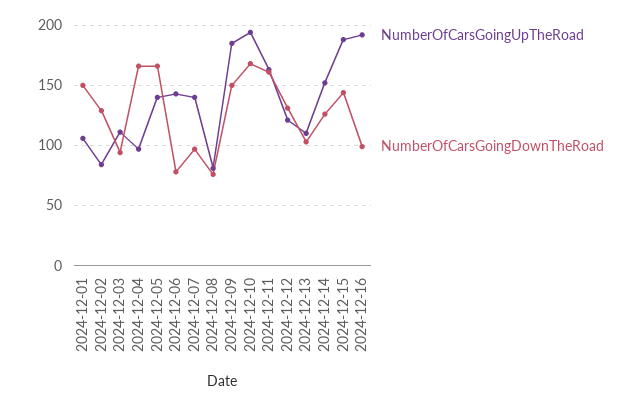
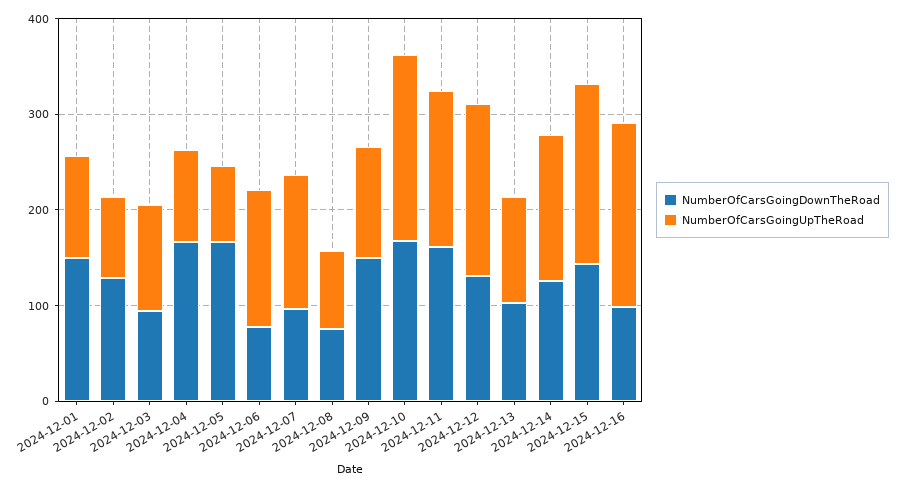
  {
    "NumberOfCarsGoingUpTheRoad": {
      "2024-12-01": 105,
      "2024-12-02": 85,
      "2024-12-03": 110,
      "2024-12-04": 95,
-     "2024-12-05": 140,
+     "2024-12-05": 80,
      "2024-12-06": 145,
      "2024-12-07": 140,
      "2024-12-08": 80,
-     "2024-12-09": 185,
+     "2024-12-09": 120,
      "2024-12-10": 195,
      "2024-12-11": 165,
-     "2024-12-12": 120,
+     "2024-12-12": 180,
      "2024-12-13": 110,
      "2024-12-14": 150,
      "2024-12-15": 190,
      "2024-12-16": 190
    },
    "NumberOfCarsGoingDownTheRoad": {
      "2024-12-01": 150,
      "2024-12-02": 130,
      "2024-12-03": 95,
      "2024-12-04": 165,
      "2024-12-05": 165,
      "2024-12-06": 80,
      "2024-12-07": 95,
      "2024-12-08": 75,
      "2024-12-09": 150,
      "2024-12-10": 170,
      "2024-12-11": 160,
      "2024-12-12": 130,
      "2024-12-13": 105,
      "2024-12-14": 125,
      "2024-12-15": 145,
      "2024-12-16": 100
    }
  }

